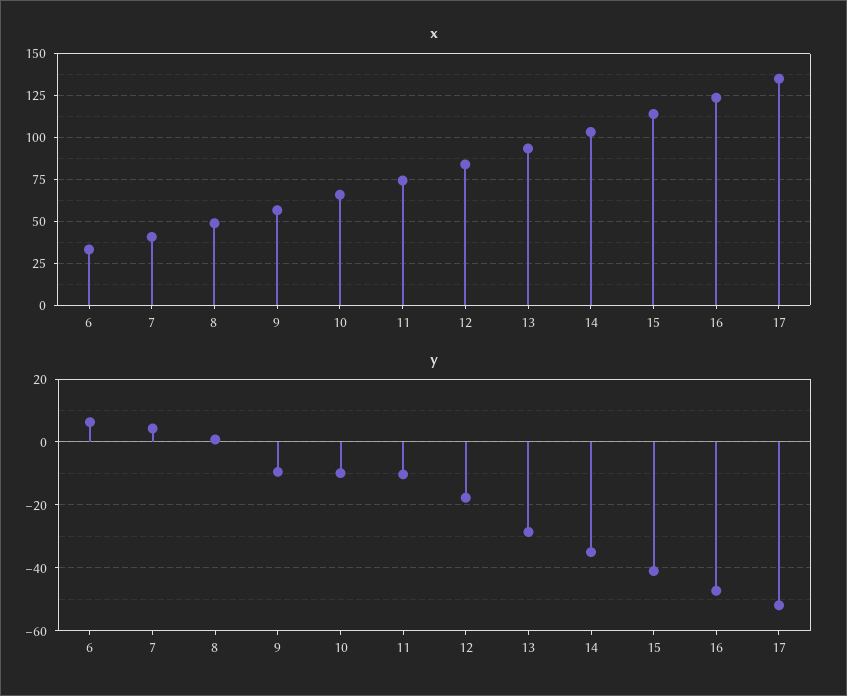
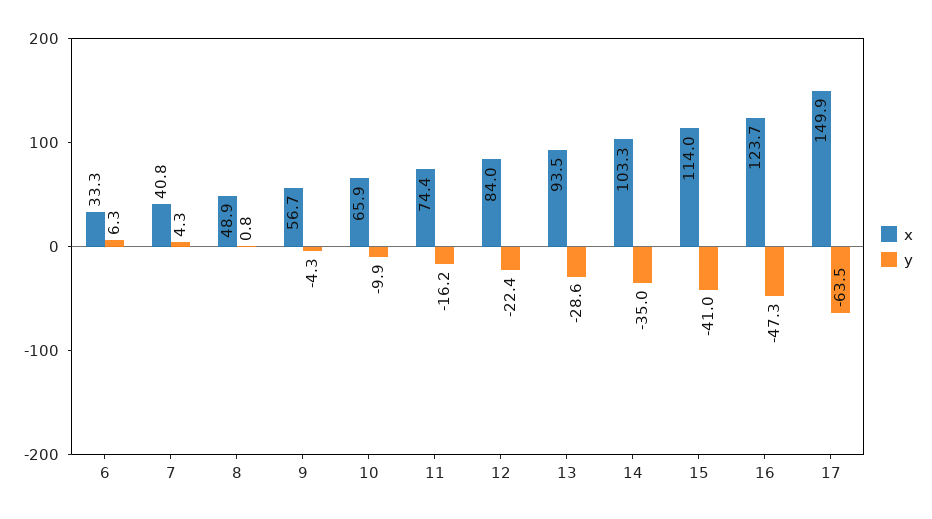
  {
    "x": {
      "6": 33.3,
      "7": 40.8,
      "8": 48.9,
      "9": 56.7,
      "10": 65.9,
      "11": 74.4,
      "12": 84,
      "13": 93.5,
      "14": 103.3,
      "15": 114,
      "16": 123.7,
-     "17": 135
+     "17": 149.9
    },
    "y": {
      "6": 6.3,
      "7": 4.3,
      "8": 0.8,
-     "9": -10,
+     "9": -4.3,
      "10": -9.9,
-     "11": -10,
+     "11": -16.2,
-     "12": -18,
+     "12": -22.4,
      "13": -28.6,
      "14": -35,
      "15": -41,
      "16": -47.3,
-     "17": -52
+     "17": -63.5
    }
  }

